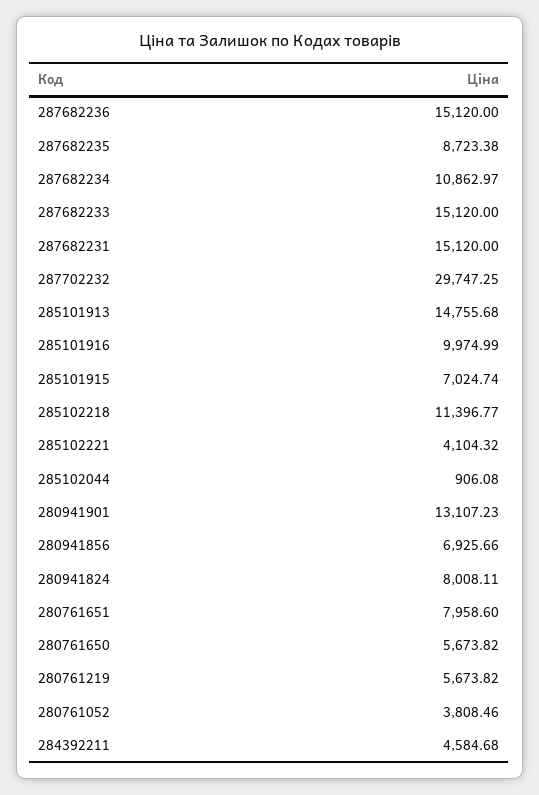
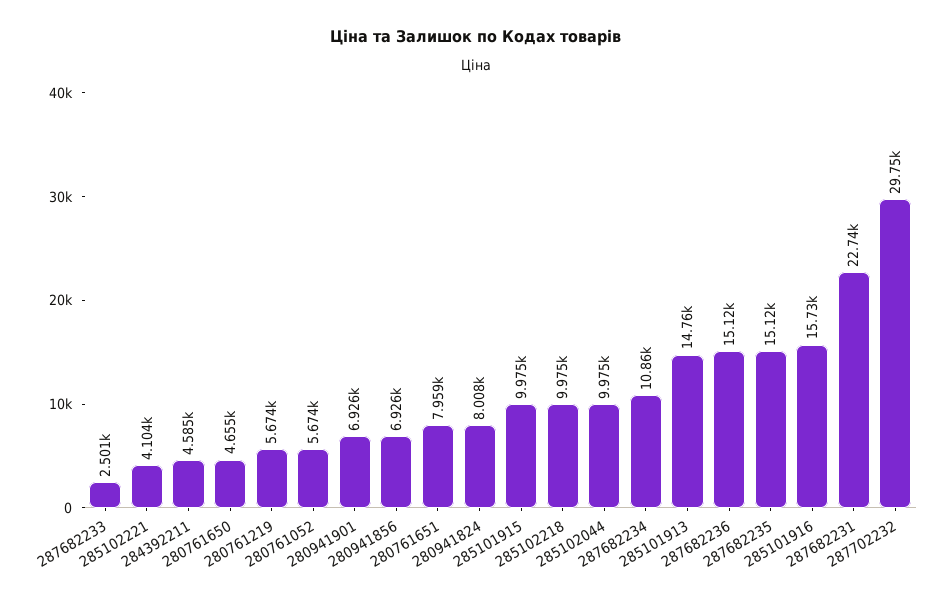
  {
    "287682236": 15120,
-   "287682235": 8723.38,
+   "287682235": 15120,
    "287682234": 10862.97,
-   "287682233": 15120,
+   "287682233": 2501,
-   "287682231": 15120,
+   "287682231": 22740,
    "287702232": 29747.25,
    "285101913": 14755.68,
-   "285101916": 9974.99,
+   "285101916": 15730,
-   "285101915": 7024.74,
+   "285101915": 9975,
-   "285102218": 11396.77,
+   "285102218": 9975,
    "285102221": 4104.32,
-   "285102044": 906.08,
+   "285102044": 9975,
-   "280941901": 13107.23,
+   "280941901": 6926,
    "280941856": 6925.66,
    "280941824": 8008.11,
    "280761651": 7958.6,
-   "280761650": 5673.82,
+   "280761650": 4655,
    "280761219": 5673.82,
-   "280761052": 3808.46,
+   "280761052": 5674,
    "284392211": 4584.68
  }

